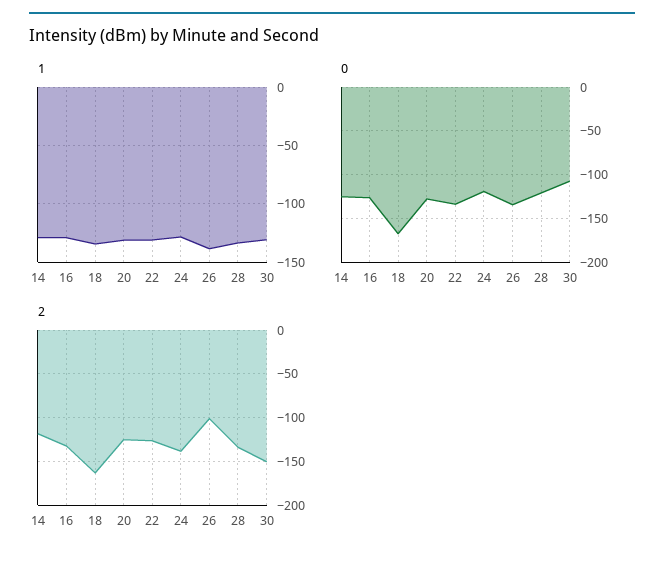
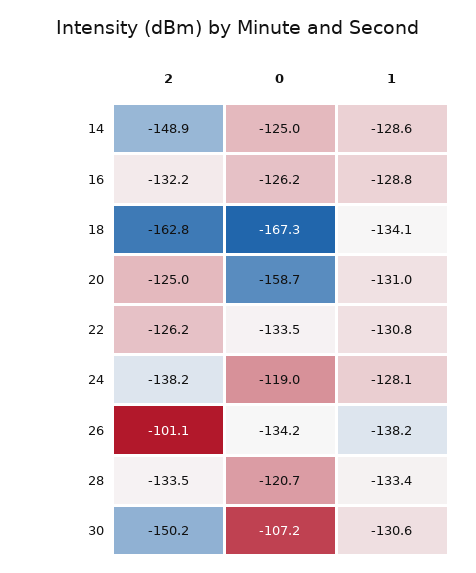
  {
    "1": {
      "14": -128.6,
      "16": -128.8,
      "18": -134.1,
      "20": -131,
      "22": -130.8,
      "24": -128.1,
      "26": -138.2,
      "28": -133.4,
      "30": -130.6
    },
    "0": {
      "14": -125,
      "16": -126.2,
      "18": -167.3,
-     "20": -130,
+     "20": -158.7,
      "22": -133.5,
      "24": -119,
      "26": -134.2,
      "28": -120.7,
      "30": -107.2
    },
    "2": {
-     "14": -120,
+     "14": -148.9,
      "16": -132.2,
      "18": -162.8,
      "20": -125,
      "22": -126.2,
      "24": -138.2,
      "26": -101.1,
      "28": -133.5,
      "30": -150.2
    }
  }

